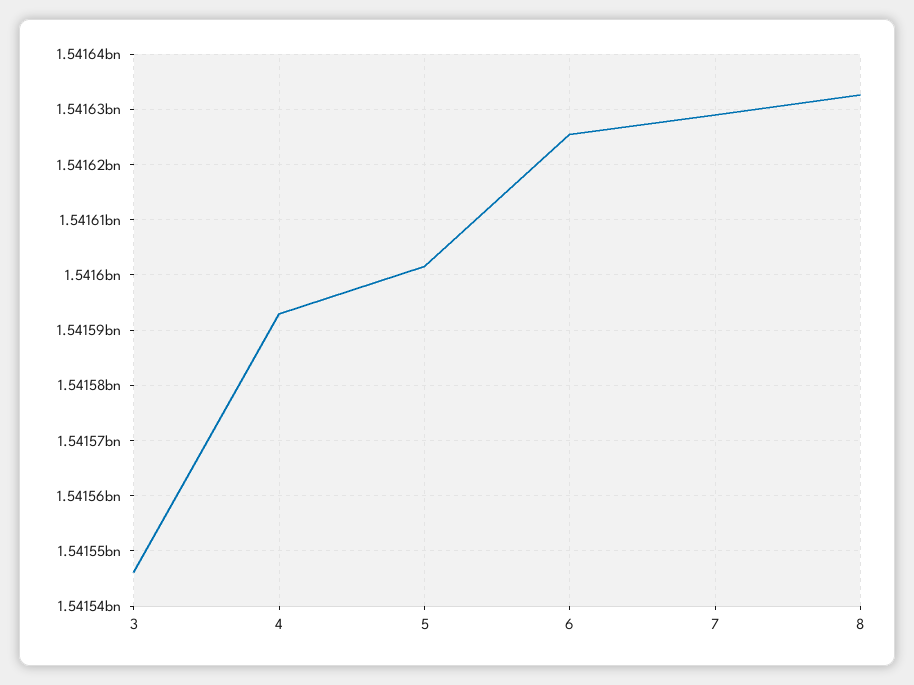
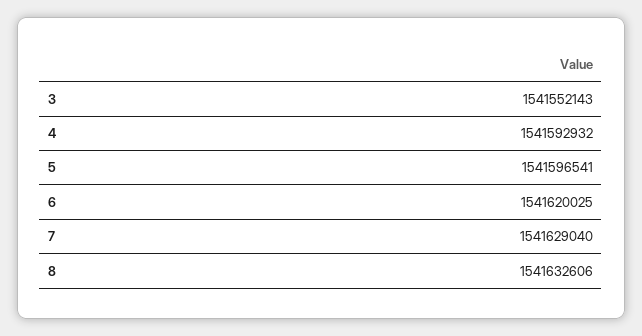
  {
-   "3": 1541546000,
+   "3": 1541552143,
    "4": 1541592932,
-   "5": 1541602000,
+   "5": 1541596541,
-   "6": 1541626000,
+   "6": 1541620025,
    "7": 1541629040,
    "8": 1541632606
  }

